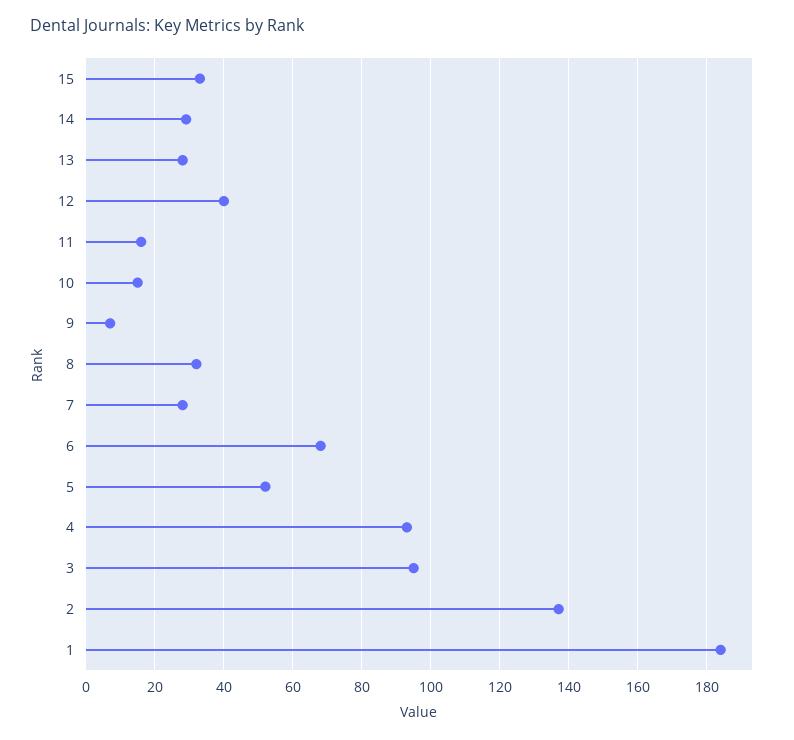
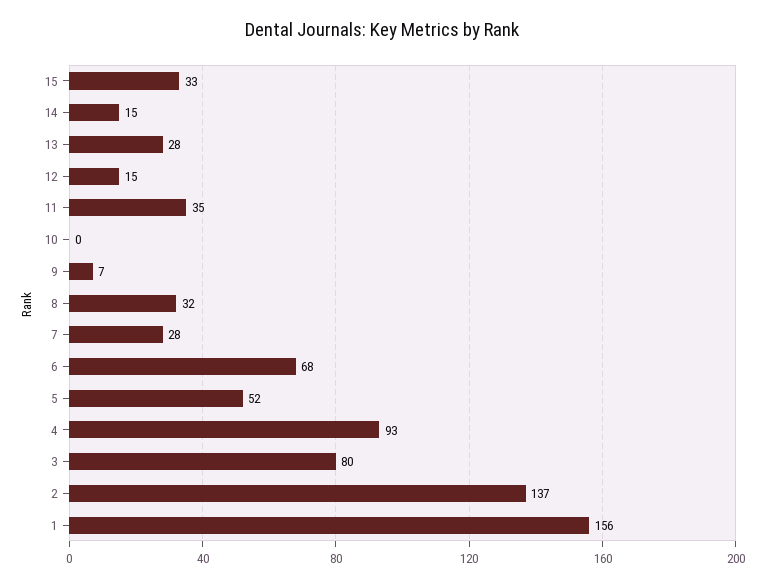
  {
    "15": 33,
-   "14": 30,
+   "14": 15,
    "13": 28,
-   "12": 40,
+   "12": 15,
-   "11": 15,
+   "11": 35,
-   "10": 15,
+   "10": 0,
    "9": 7,
    "8": 32,
    "7": 28,
    "6": 68,
    "5": 52,
    "4": 93,
-   "3": 95,
+   "3": 80,
    "2": 137,
-   "1": 185
+   "1": 156
  }

